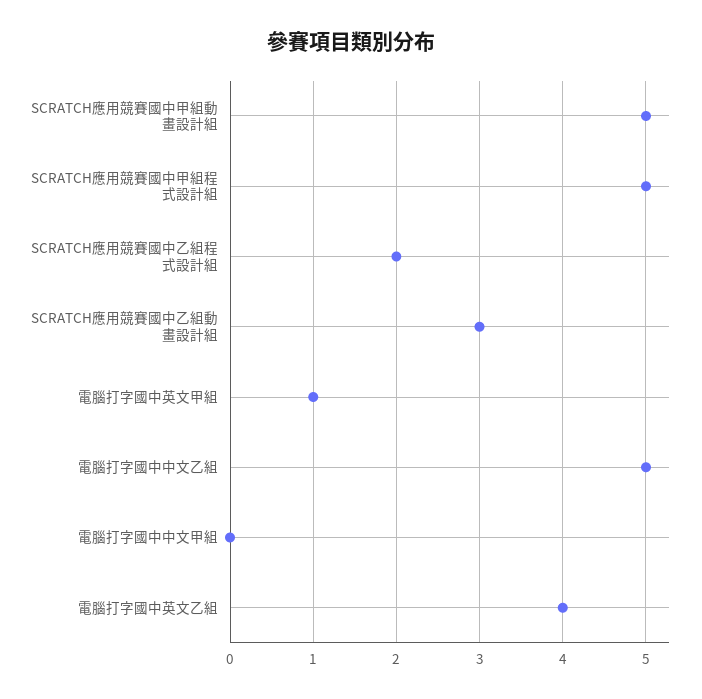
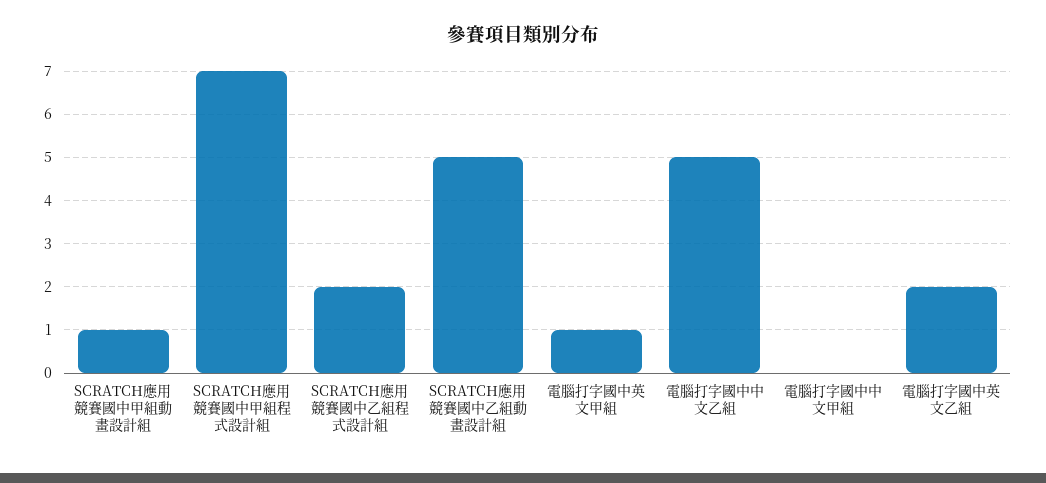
  {
-   "SCRATCH應用競賽國中甲組動畫設計組": 5,
+   "SCRATCH應用競賽國中甲組動畫設計組": 1,
-   "SCRATCH應用競賽國中甲組程式設計組": 5,
+   "SCRATCH應用競賽國中甲組程式設計組": 7,
    "SCRATCH應用競賽國中乙組程式設計組": 2,
-   "SCRATCH應用競賽國中乙組動畫設計組": 3,
+   "SCRATCH應用競賽國中乙組動畫設計組": 5,
    "電腦打字國中英文甲組": 1,
    "電腦打字國中中文乙組": 5,
    "電腦打字國中中文甲組": 0,
-   "電腦打字國中英文乙組": 4
+   "電腦打字國中英文乙組": 2
  }

